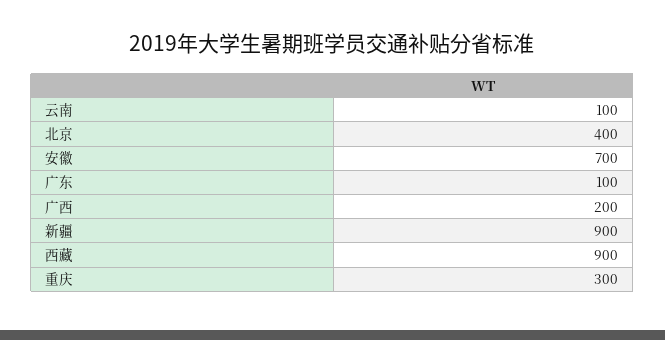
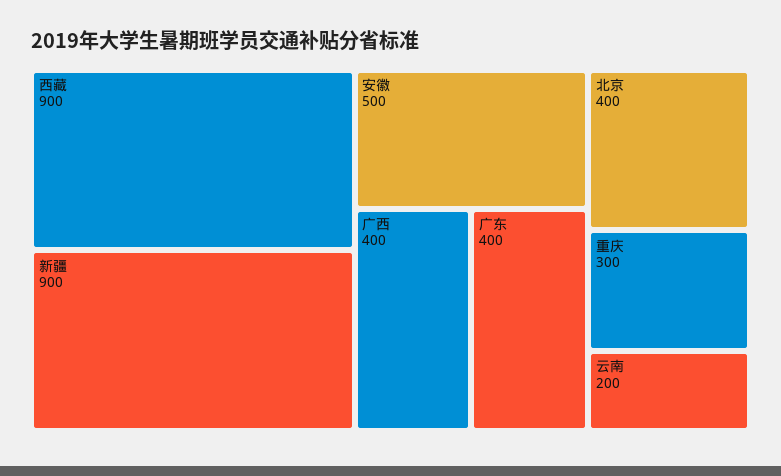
  {
-   "云南": 100,
+   "云南": 200,
    "北京": 400,
-   "安徽": 700,
+   "安徽": 500,
-   "广东": 100,
+   "广东": 400,
-   "广西": 200,
+   "广西": 400,
    "新疆": 900,
    "西藏": 900,
    "重庆": 300
  }

